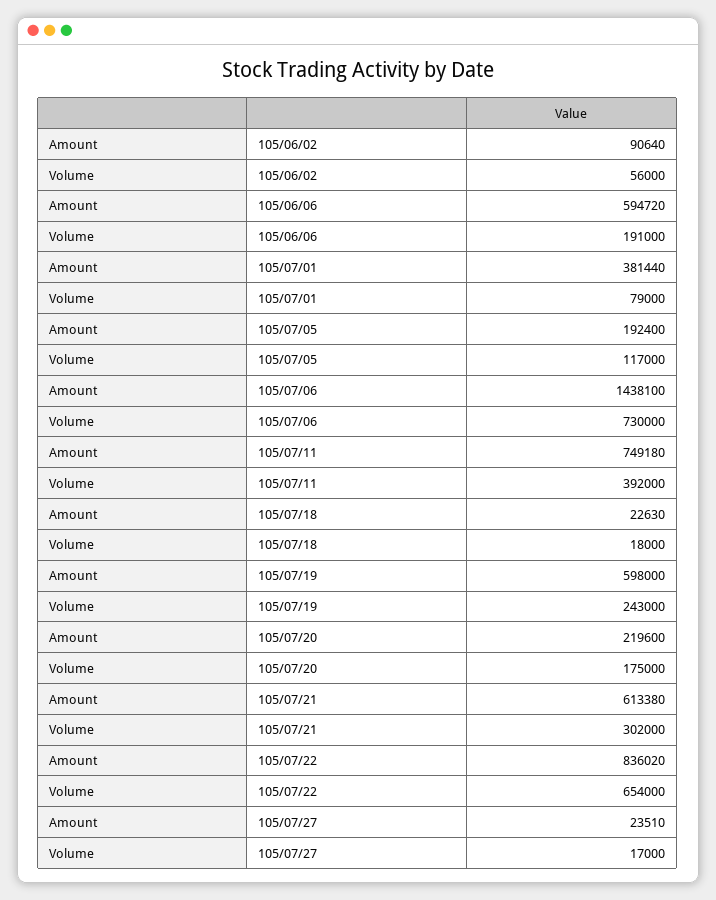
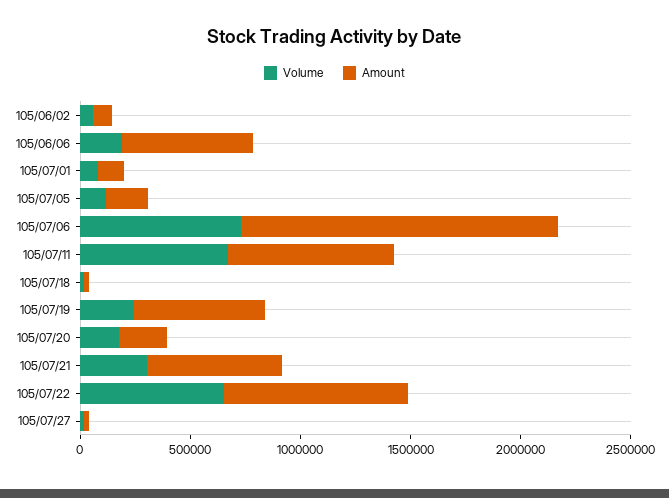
  {
    "Amount": {
      "105/06/02": 90640,
      "105/06/06": 594720,
-     "105/07/01": 381440,
+     "105/07/01": 100000,
      "105/07/05": 192400,
      "105/07/06": 1438100,
      "105/07/11": 749180,
      "105/07/18": 22630,
      "105/07/19": 598000,
      "105/07/20": 219600,
      "105/07/21": 613380,
      "105/07/22": 836020,
      "105/07/27": 23510
    },
    "Volume": {
      "105/06/02": 56000,
      "105/06/06": 191000,
      "105/07/01": 79000,
      "105/07/05": 117000,
      "105/07/06": 730000,
-     "105/07/11": 392000,
+     "105/07/11": 700000,
      "105/07/18": 18000,
      "105/07/19": 243000,
      "105/07/20": 175000,
      "105/07/21": 302000,
      "105/07/22": 654000,
      "105/07/27": 17000
    }
  }

